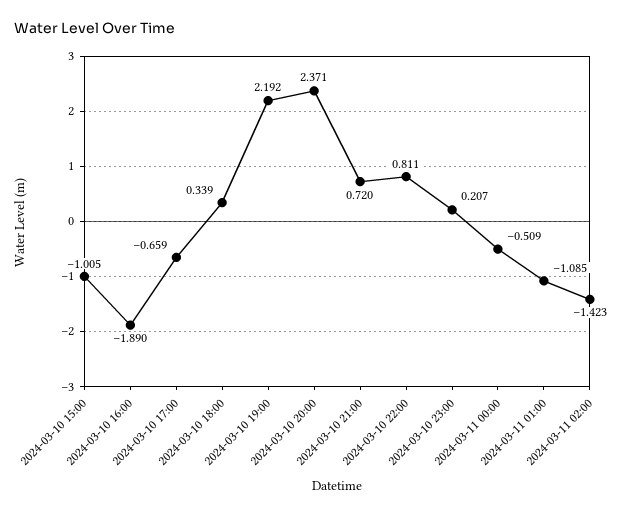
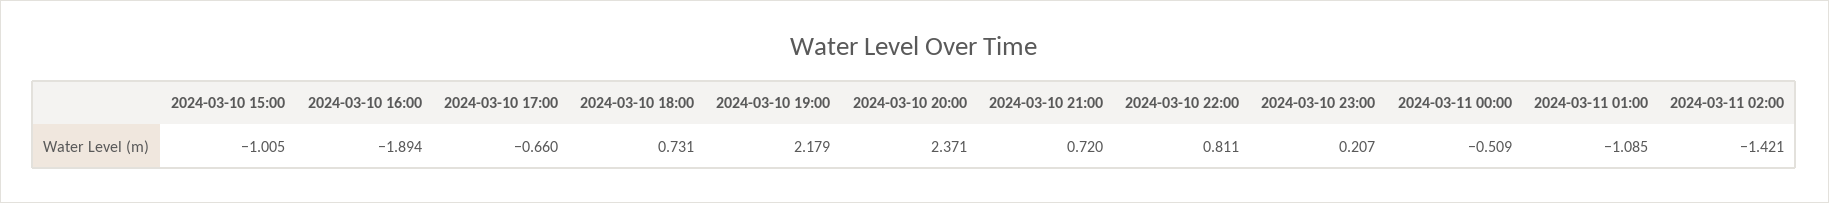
  {
    "2024-03-10 15:00": -1.005,
-   "2024-03-10 16:00": -1.89,
+   "2024-03-10 16:00": -1.894,
-   "2024-03-10 17:00": -0.659,
+   "2024-03-10 17:00": -0.66,
-   "2024-03-10 18:00": 0.339,
+   "2024-03-10 18:00": 0.731,
-   "2024-03-10 19:00": 2.192,
+   "2024-03-10 19:00": 2.179,
    "2024-03-10 20:00": 2.371,
    "2024-03-10 21:00": 0.72,
    "2024-03-10 22:00": 0.811,
    "2024-03-10 23:00": 0.207,
    "2024-03-11 00:00": -0.509,
    "2024-03-11 01:00": -1.085,
-   "2024-03-11 02:00": -1.423
+   "2024-03-11 02:00": -1.421
  }

